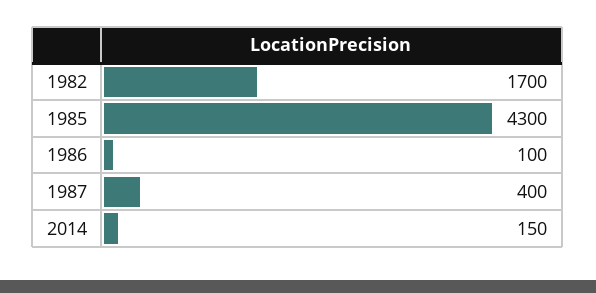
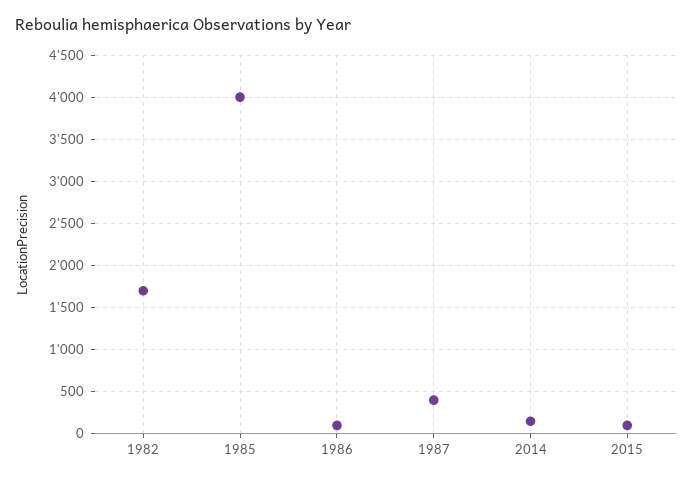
  {
    "1982": 1700,
-   "1985": 4300,
+   "1985": 4000,
    "1986": 100,
    "1987": 400,
-   "2014": 150
+   "2014": 150,
+   "2015": 100
  }

